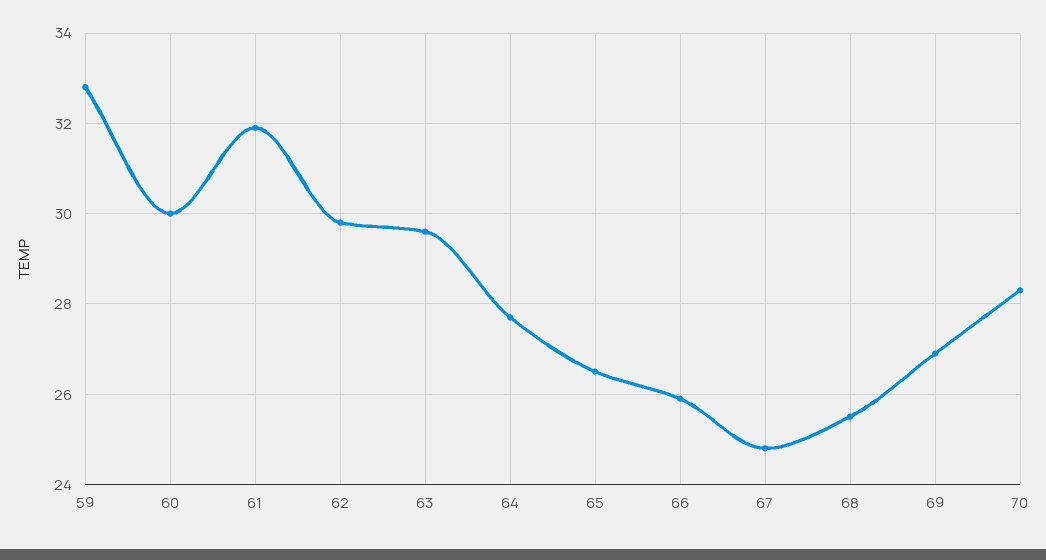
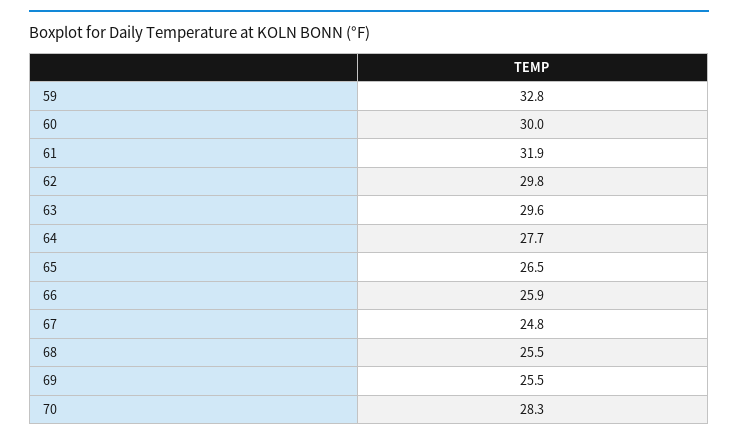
  {
    "59": 32.8,
    "60": 30,
    "61": 31.9,
    "62": 29.8,
    "63": 29.6,
    "64": 27.7,
    "65": 26.5,
    "66": 25.9,
    "67": 24.8,
    "68": 25.5,
-   "69": 27,
+   "69": 25.5,
    "70": 28.3
  }

